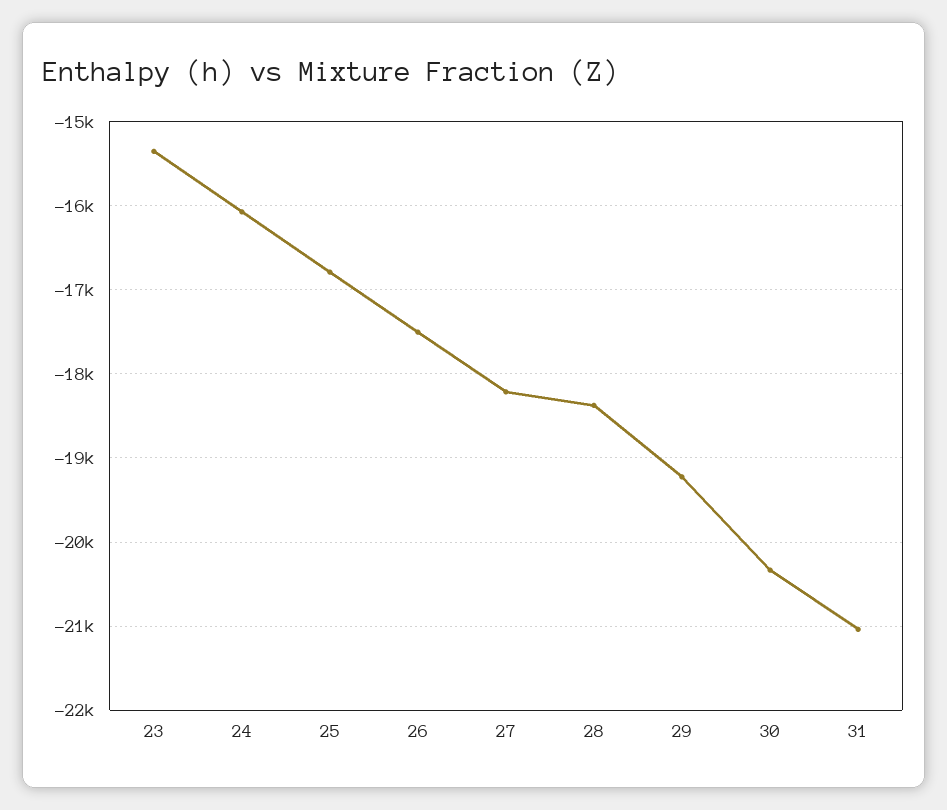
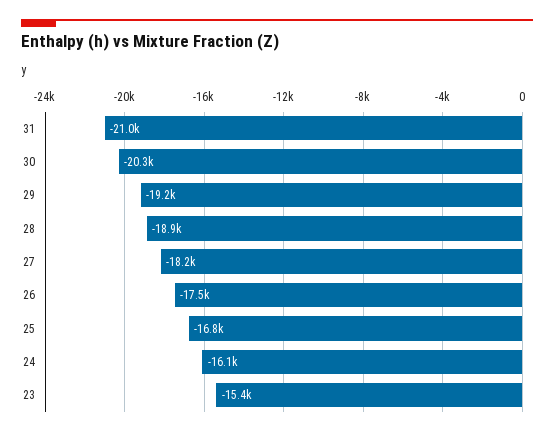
  {
    "23": -15400,
    "24": -16100,
    "25": -16800,
    "26": -17500,
    "27": -18200,
-   "28": -18400,
+   "28": -18900,
    "29": -19200,
    "30": -20300,
    "31": -21000
  }

